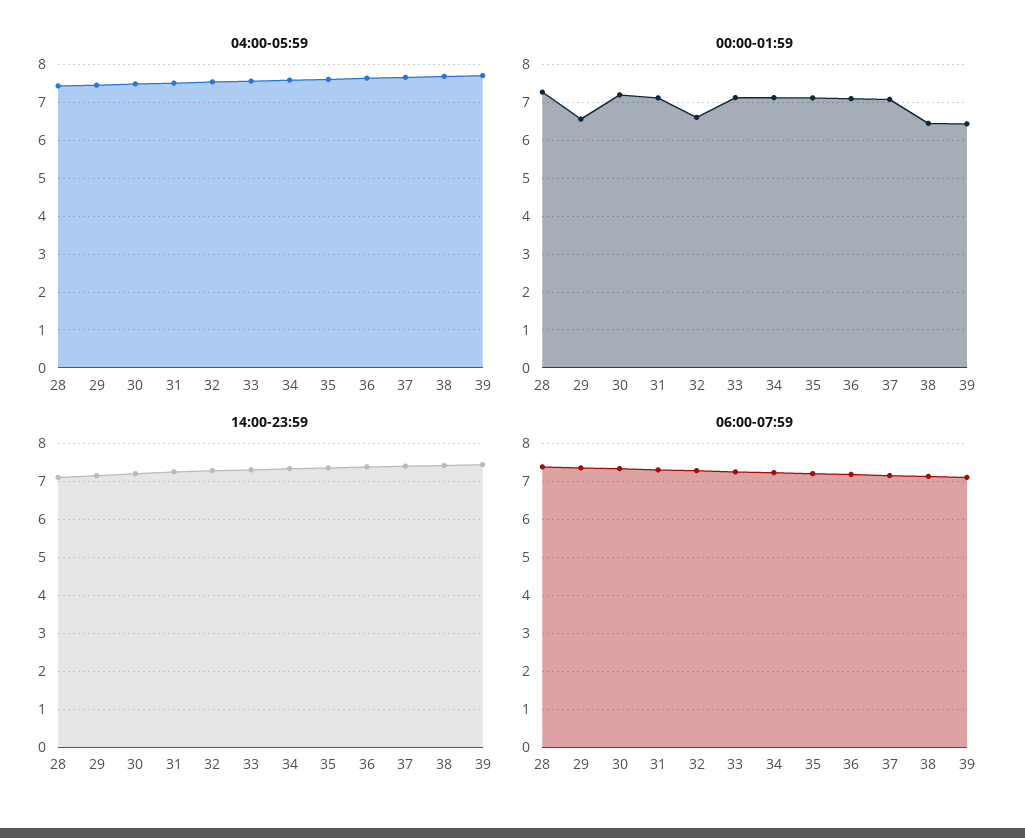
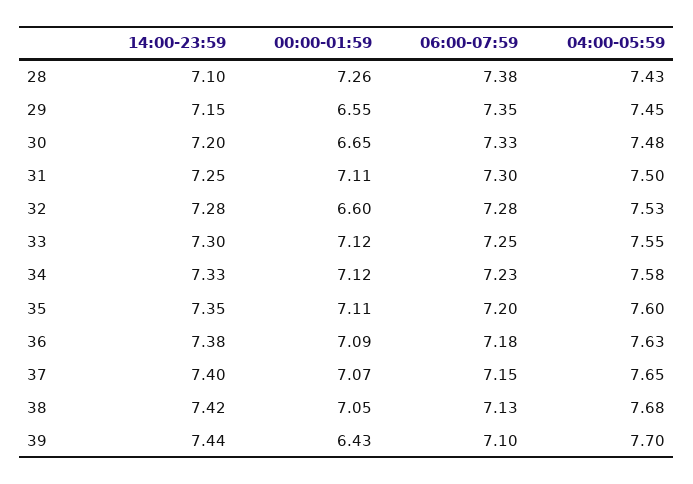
  {
    "04:00-05:59": {
      "28": 7.43,
      "29": 7.45,
      "30": 7.48,
      "31": 7.5,
      "32": 7.53,
      "33": 7.55,
      "34": 7.58,
      "35": 7.6,
      "36": 7.63,
      "37": 7.65,
      "38": 7.68,
      "39": 7.7
    },
    "00:00-01:59": {
      "28": 7.26,
      "29": 6.55,
-     "30": 7.2,
+     "30": 6.65,
      "31": 7.11,
      "32": 6.6,
      "33": 7.12,
      "34": 7.12,
      "35": 7.11,
      "36": 7.09,
      "37": 7.07,
-     "38": 6.4,
+     "38": 7.05,
      "39": 6.43
    },
    "14:00-23:59": {
      "28": 7.1,
      "29": 7.15,
      "30": 7.2,
      "31": 7.25,
      "32": 7.28,
      "33": 7.3,
      "34": 7.33,
      "35": 7.35,
      "36": 7.38,
      "37": 7.4,
      "38": 7.42,
      "39": 7.44
    },
    "06:00-07:59": {
      "28": 7.38,
      "29": 7.35,
      "30": 7.33,
      "31": 7.3,
      "32": 7.28,
      "33": 7.25,
      "34": 7.23,
      "35": 7.2,
      "36": 7.18,
      "37": 7.15,
      "38": 7.13,
      "39": 7.1
    }
  }

